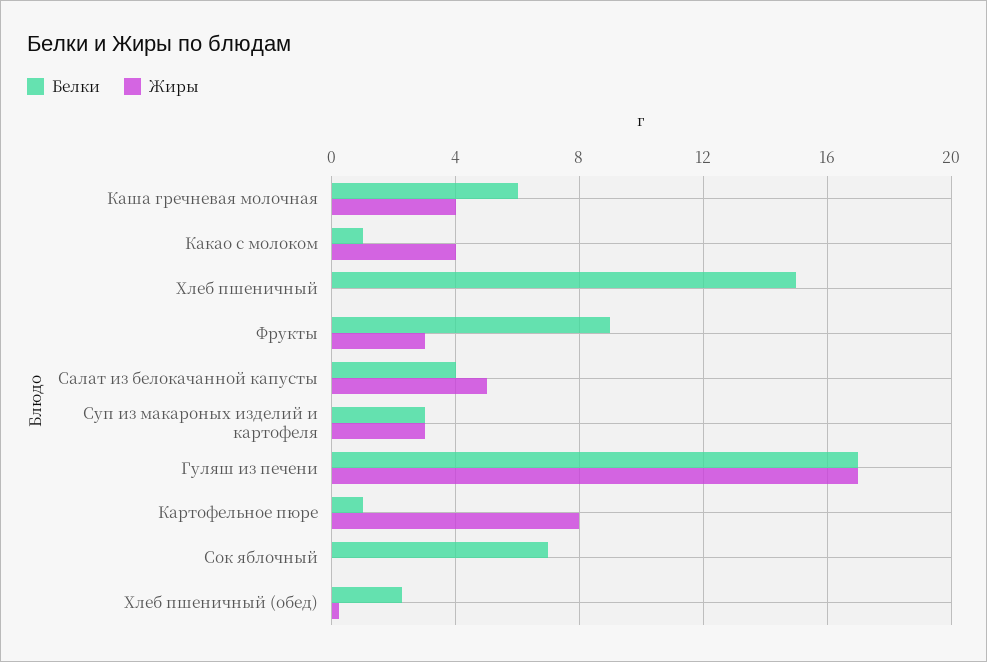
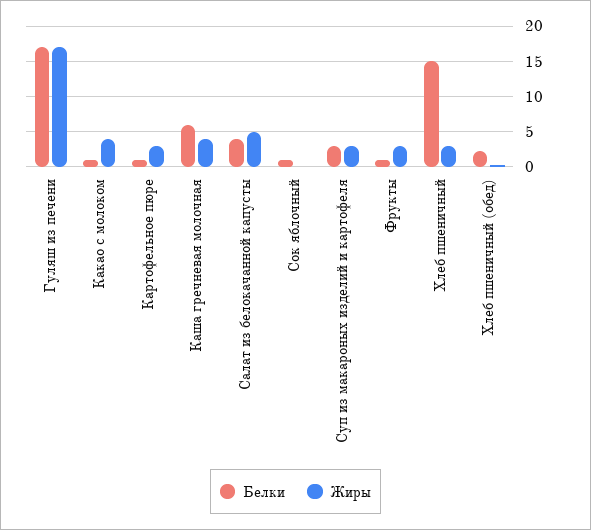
  {
    "Белки": {
      "Каша гречневая молочная": 6,
      "Какао с молоком": 1,
      "Хлеб пшеничный": 15,
-     "Фрукты": 9,
+     "Фрукты": 1,
      "Салат из белокачанной капусты": 4,
      "Суп из макароных изделий и картофеля": 3,
      "Гуляш из печени": 17,
      "Картофельное пюре": 1,
-     "Сок яблочный": 7,
+     "Сок яблочный": 1,
      "Хлеб пшеничный (обед)": 2.5
    },
    "Жиры": {
      "Каша гречневая молочная": 4,
      "Какао с молоком": 4,
-     "Хлеб пшеничный": 0,
+     "Хлеб пшеничный": 3,
      "Фрукты": 3,
      "Салат из белокачанной капусты": 5,
      "Суп из макароных изделий и картофеля": 3,
      "Гуляш из печени": 17,
-     "Картофельное пюре": 8,
+     "Картофельное пюре": 3,
      "Сок яблочный": 0,
      "Хлеб пшеничный (обед)": 0
    }
  }

